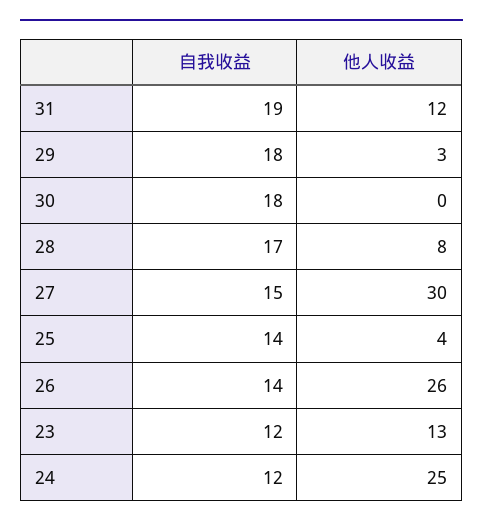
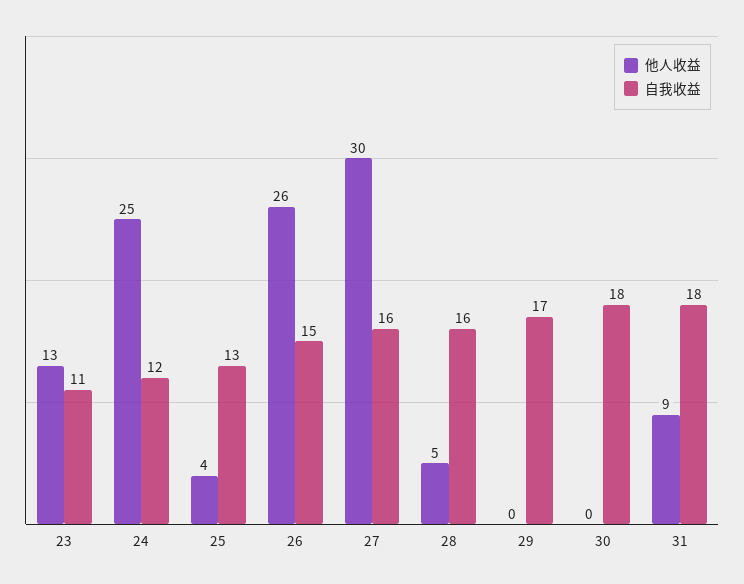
  {
    "自我收益": {
-     "31": 19,
+     "31": 18,
-     "29": 18,
+     "29": 17,
      "30": 18,
-     "28": 17,
+     "28": 16,
-     "27": 15,
+     "27": 16,
-     "25": 14,
+     "25": 13,
-     "26": 14,
+     "26": 15,
-     "23": 12,
+     "23": 11,
      "24": 12
    },
    "他人收益": {
-     "31": 12,
+     "31": 9,
-     "29": 3,
+     "29": 0,
      "30": 0,
-     "28": 8,
+     "28": 5,
      "27": 30,
      "25": 4,
      "26": 26,
      "23": 13,
      "24": 25
    }
  }

